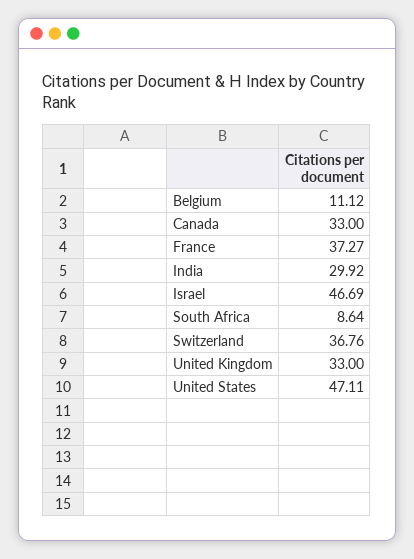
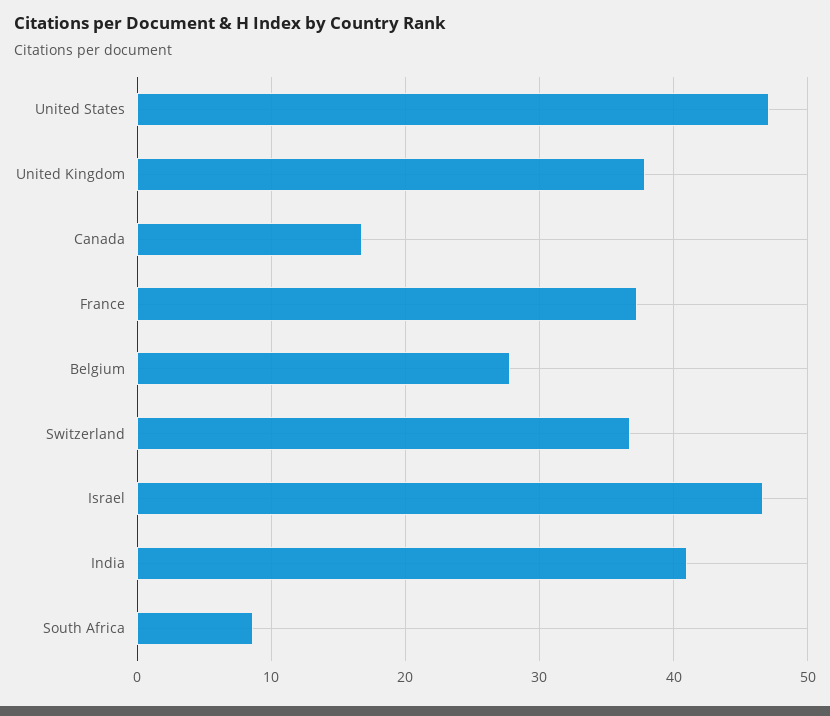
  {
-   "Belgium": 11.12,
+   "Belgium": 28,
-   "Canada": 33,
+   "Canada": 17,
    "France": 37.27,
-   "India": 29.92,
+   "India": 41,
    "Israel": 46.69,
    "South Africa": 8.64,
    "Switzerland": 36.76,
-   "United Kingdom": 33,
+   "United Kingdom": 38,
    "United States": 47.11
  }

